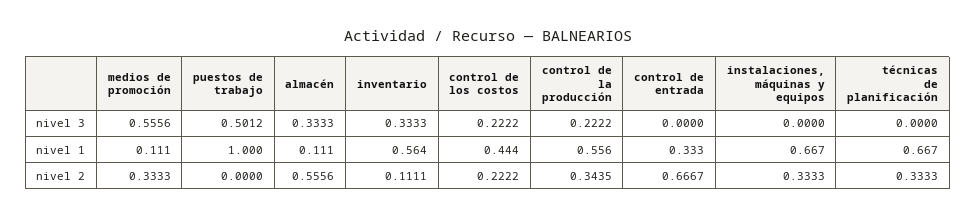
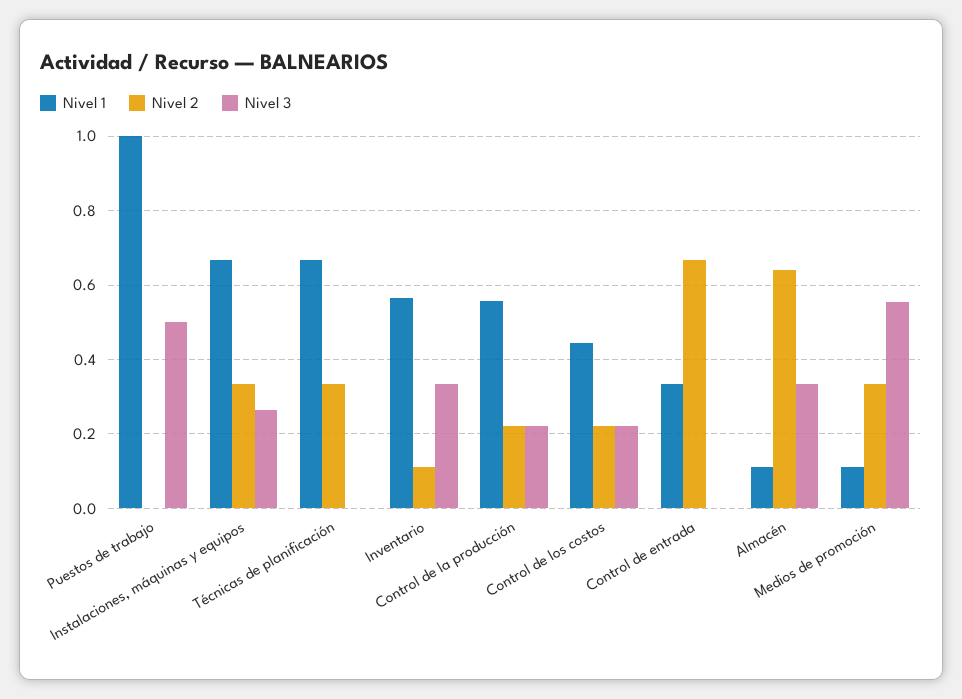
  {
    "nivel 3": {
      "medios de promoción": 0.5556,
      "puestos de trabajo": 0.5012,
      "almacén": 0.3333,
      "inventario": 0.3333,
      "control de los costos": 0.2222,
      "control de la producción": 0.2222,
      "control de entrada": 0,
-     "instalaciones, máquinas y equipos": 0,
+     "instalaciones, máquinas y equipos": 0.26,
      "técnicas de planificación": 0
    },
    "nivel 1": {
      "medios de promoción": 0.111,
      "puestos de trabajo": 1,
      "almacén": 0.111,
      "inventario": 0.564,
      "control de los costos": 0.444,
      "control de la producción": 0.556,
      "control de entrada": 0.333,
      "instalaciones, máquinas y equipos": 0.667,
      "técnicas de planificación": 0.667
    },
    "nivel 2": {
      "medios de promoción": 0.3333,
      "puestos de trabajo": 0,
-     "almacén": 0.5556,
+     "almacén": 0.64,
      "inventario": 0.1111,
      "control de los costos": 0.2222,
-     "control de la producción": 0.3435,
+     "control de la producción": 0.22,
      "control de entrada": 0.6667,
      "instalaciones, máquinas y equipos": 0.3333,
      "técnicas de planificación": 0.3333
    }
  }

